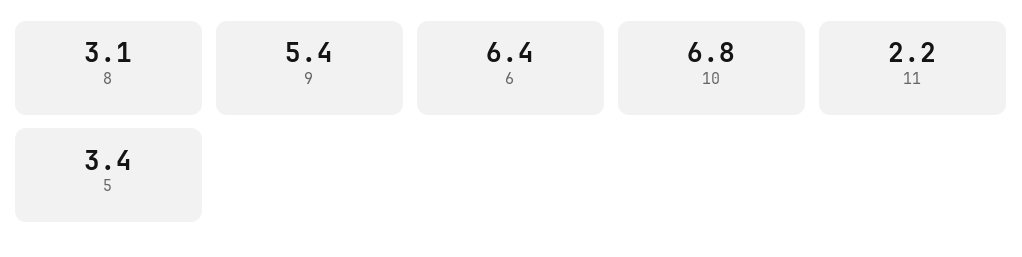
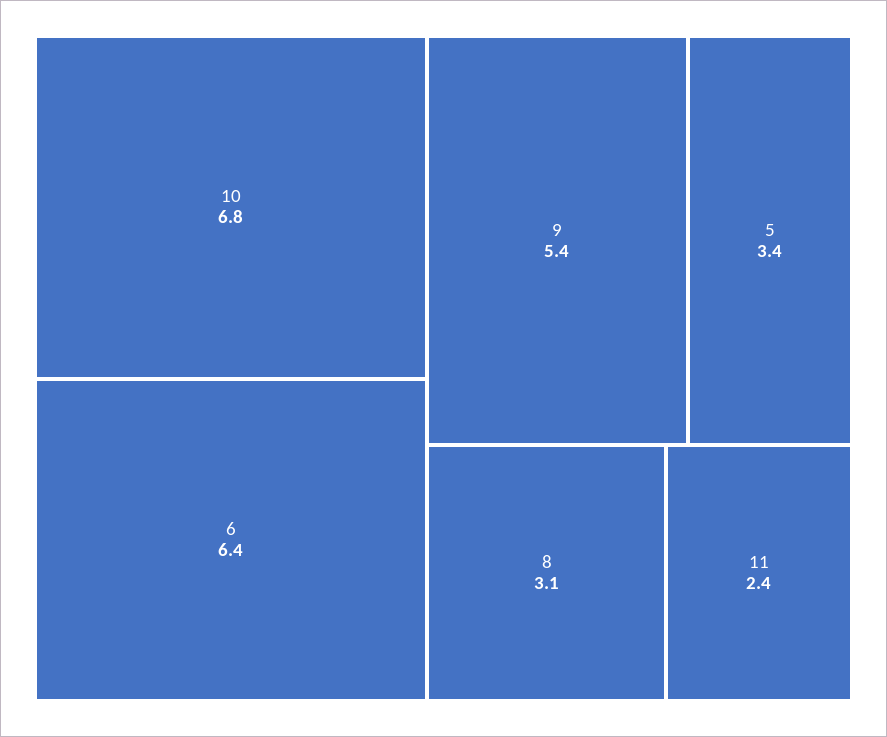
  {
    "8": 3.1,
    "9": 5.4,
    "6": 6.4,
    "10": 6.8,
-   "11": 2.2,
+   "11": 2.4,
    "5": 3.4
  }

